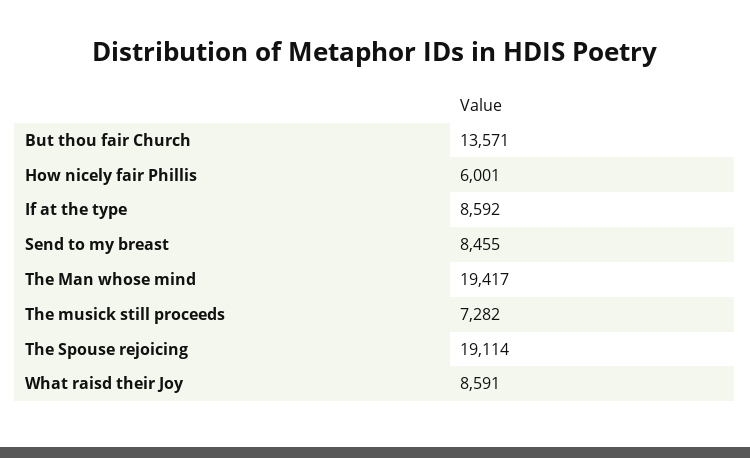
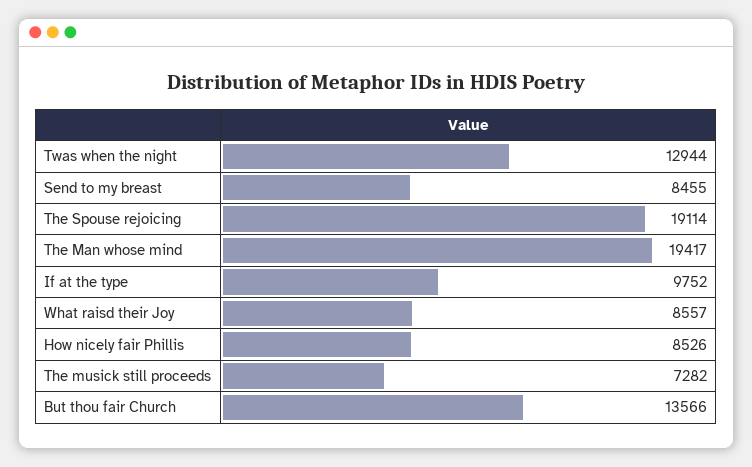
  {
-   "But thou fair Church": 13571,
+   "But thou fair Church": 13566,
-   "How nicely fair Phillis": 6001,
+   "How nicely fair Phillis": 8526,
-   "If at the type": 8592,
+   "If at the type": 9752,
    "Send to my breast": 8455,
    "The Man whose mind": 19417,
    "The musick still proceeds": 7282,
    "The Spouse rejoicing": 19114,
-   "What raisd their Joy": 8591
+   "What raisd their Joy": 8557,
+   "Twas when the night": 12944
  }

